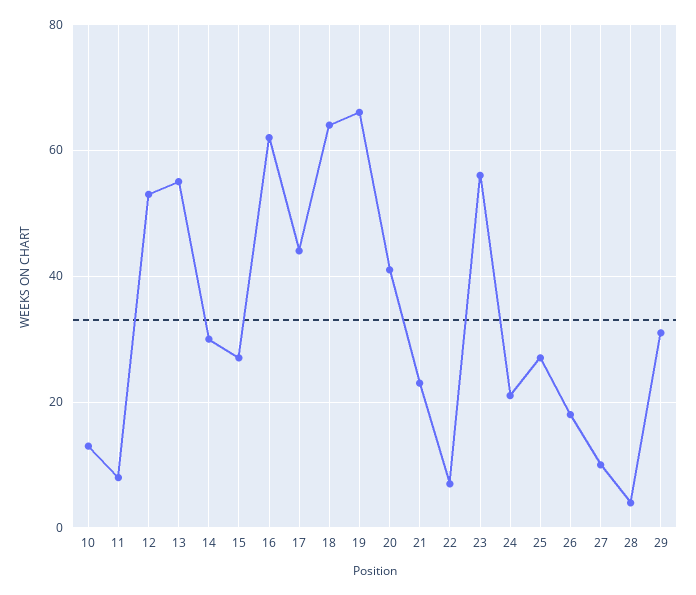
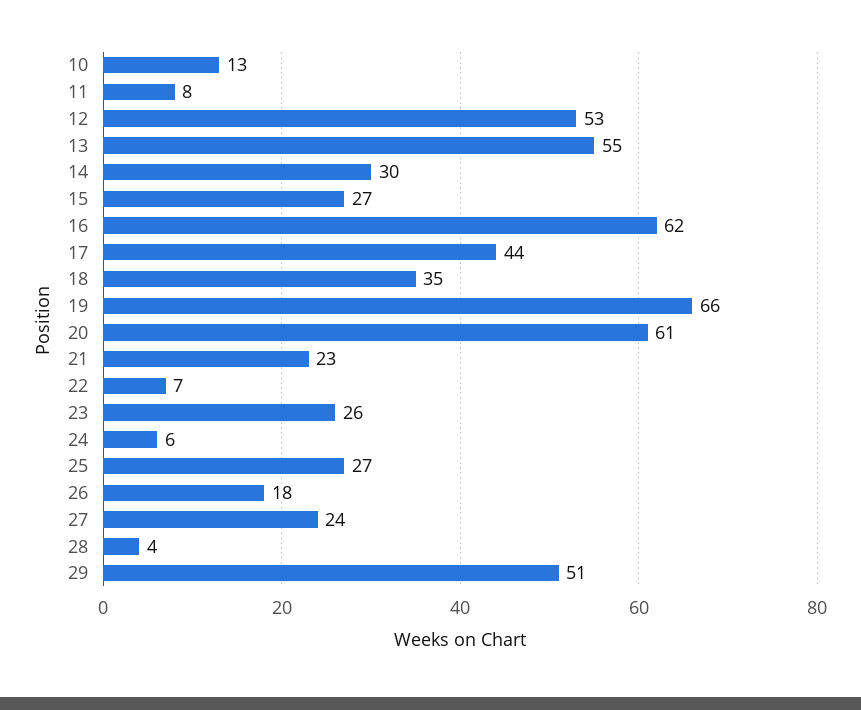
  {
    "10": 13,
    "11": 8,
    "12": 53,
    "13": 55,
    "14": 30,
    "15": 27,
    "16": 62,
    "17": 44,
-   "18": 65,
+   "18": 35,
    "19": 66,
-   "20": 40,
+   "20": 61,
    "21": 23,
    "22": 7,
-   "23": 55,
+   "23": 26,
-   "24": 20,
+   "24": 6,
    "25": 27,
    "26": 18,
-   "27": 10,
+   "27": 24,
    "28": 4,
-   "29": 30
+   "29": 51
  }

